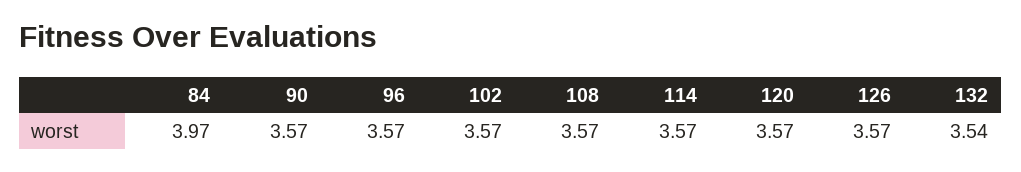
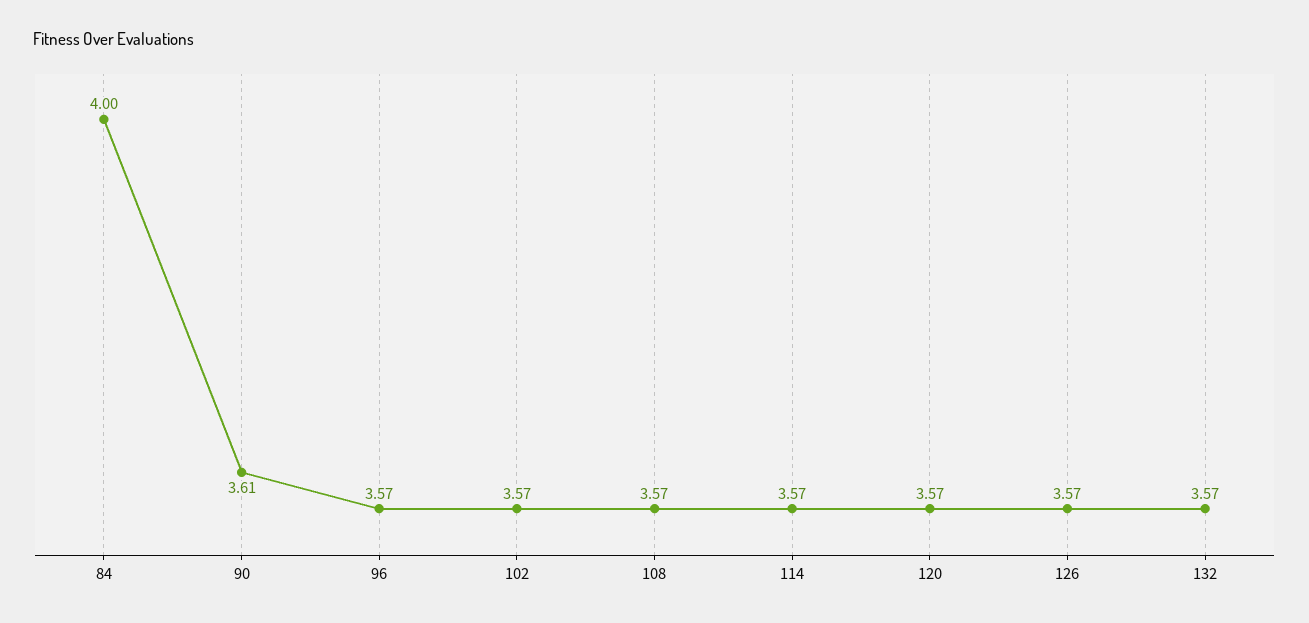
  {
-   "84": 3.97,
+   "84": 4,
-   "90": 3.57,
+   "90": 3.61,
    "96": 3.57,
    "102": 3.57,
    "108": 3.57,
    "114": 3.57,
    "120": 3.57,
    "126": 3.57,
-   "132": 3.54
+   "132": 3.57
  }

